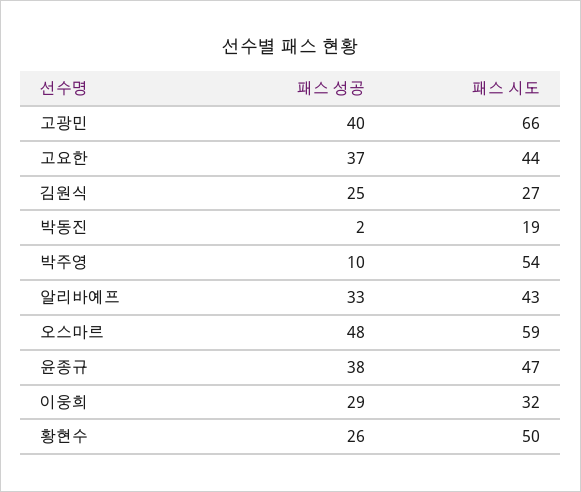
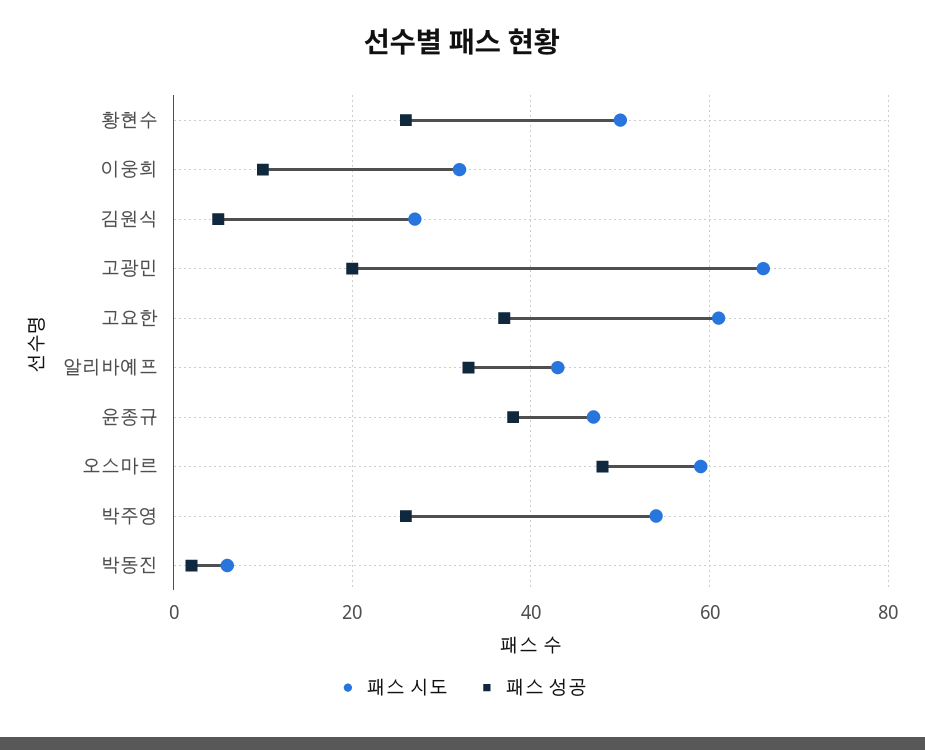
  {
    "패스 성공": {
-     "고광민": 40,
+     "고광민": 20,
      "고요한": 37,
-     "김원식": 25,
+     "김원식": 5,
      "박동진": 2,
-     "박주영": 10,
+     "박주영": 25,
      "알리바예프": 33,
      "오스마르": 48,
      "윤종규": 38,
-     "이웅희": 29,
+     "이웅희": 10,
      "황현수": 26
    },
    "패스 시도": {
      "고광민": 66,
-     "고요한": 44,
+     "고요한": 60,
      "김원식": 27,
-     "박동진": 19,
+     "박동진": 5,
      "박주영": 54,
      "알리바예프": 43,
      "오스마르": 59,
      "윤종규": 47,
      "이웅희": 32,
      "황현수": 50
    }
  }

